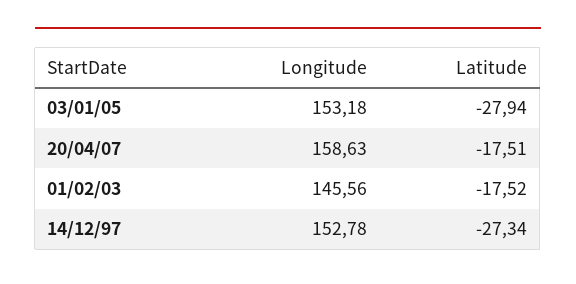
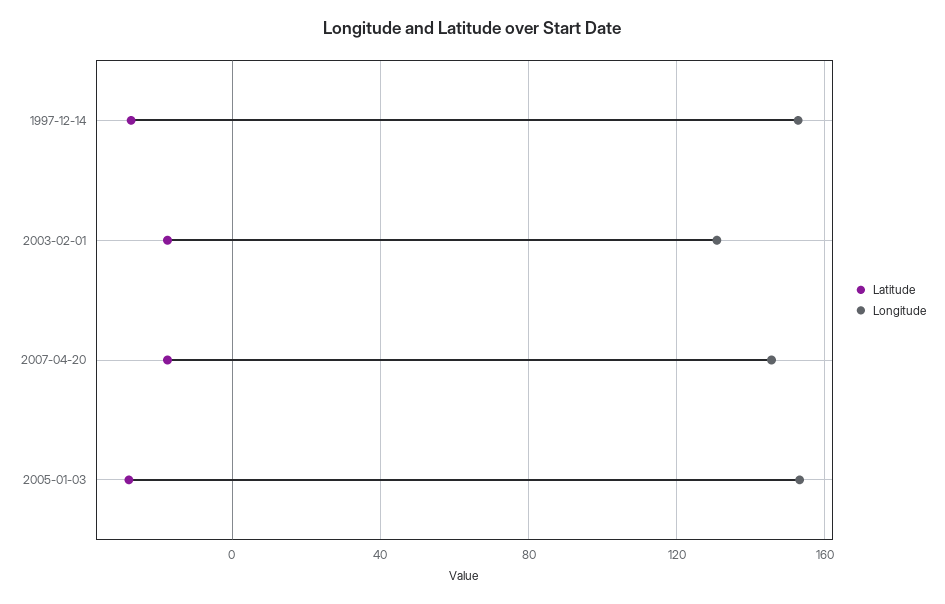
  {
    "Longitude": {
      "03/01/05": 153.18,
-     "20/04/07": 158.63,
+     "20/04/07": 145,
-     "01/02/03": 145.56,
+     "01/02/03": 130,
      "14/12/97": 152.78
    },
    "Latitude": {
      "03/01/05": -27.94,
      "20/04/07": -17.51,
      "01/02/03": -17.52,
      "14/12/97": -27.34
    }
  }

